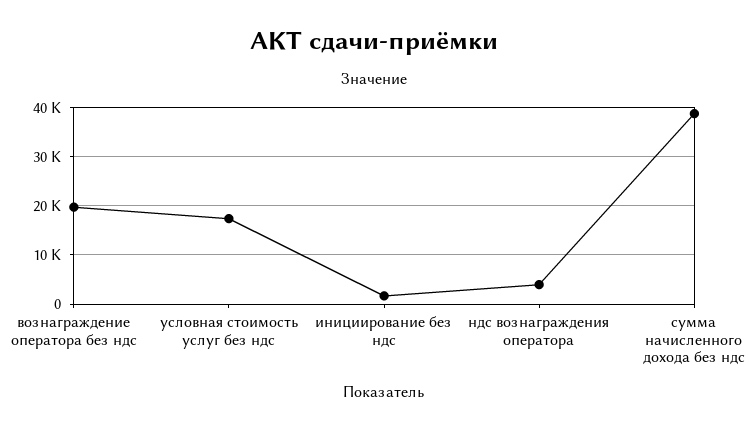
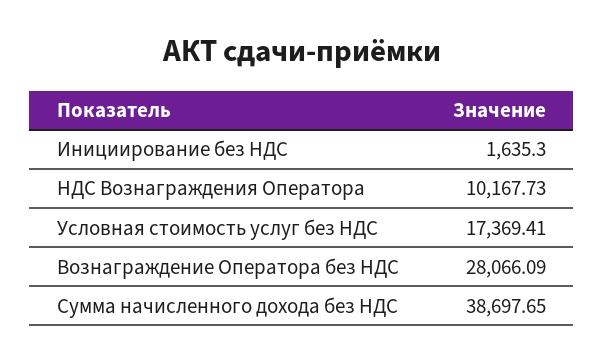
  {
-   "вознаграждение оператора без ндс": 20000,
+   "вознаграждение оператора без ндс": 28066.09,
    "условная стоимость услуг без ндс": 17369.41,
    "инициирование без ндс": 1635.3,
-   "ндс вознаграждения оператора": 4000,
+   "ндс вознаграждения оператора": 10167.73,
    "сумма начисленного дохода без ндс": 38697.65
  }

